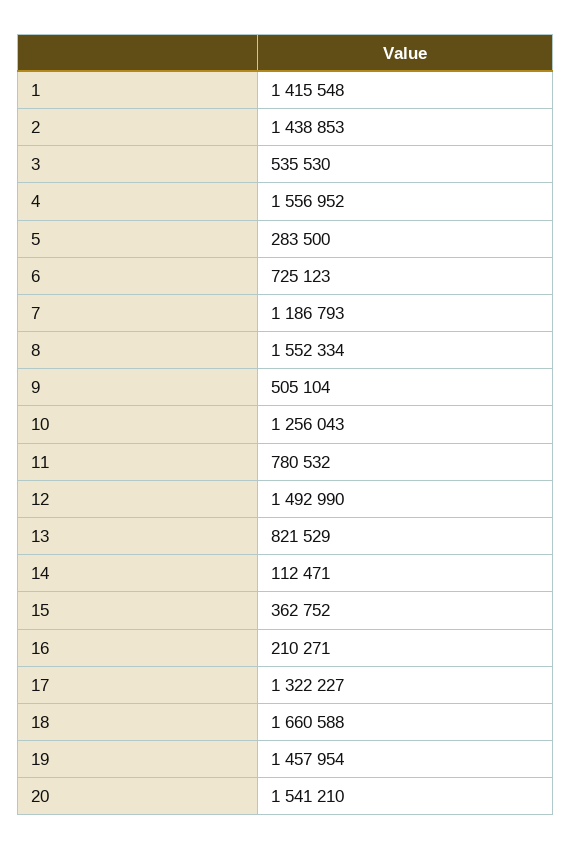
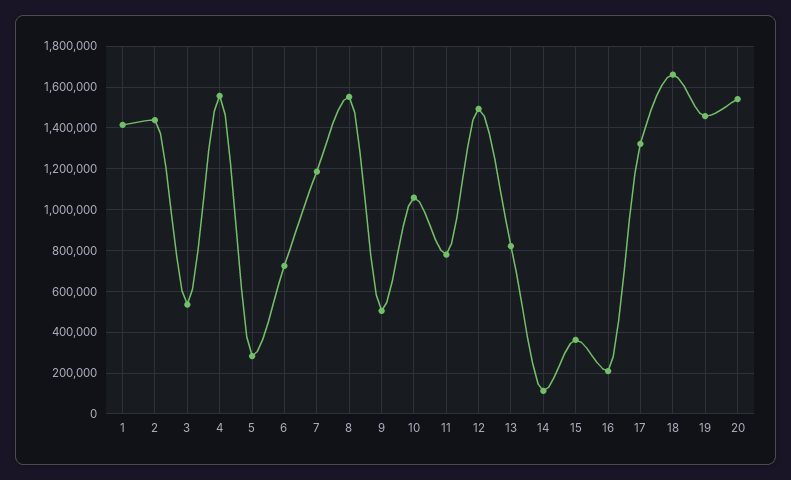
  {
    "1": 1415548,
    "2": 1438853,
    "3": 535530,
    "4": 1556952,
    "5": 283500,
    "6": 725123,
    "7": 1186793,
    "8": 1552334,
    "9": 505104,
-   "10": 1256043,
+   "10": 1050000,
    "11": 780532,
    "12": 1492990,
    "13": 821529,
    "14": 112471,
    "15": 362752,
    "16": 210271,
    "17": 1322227,
    "18": 1660588,
    "19": 1457954,
    "20": 1541210
  }

